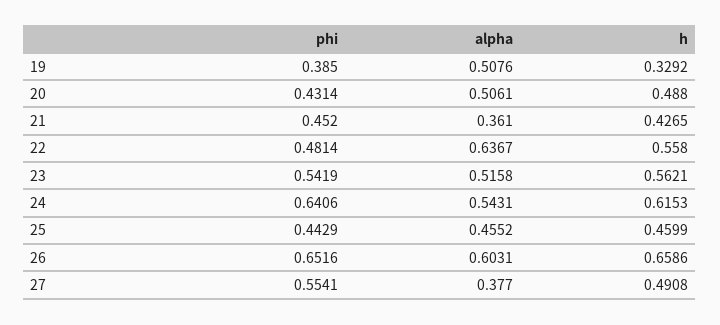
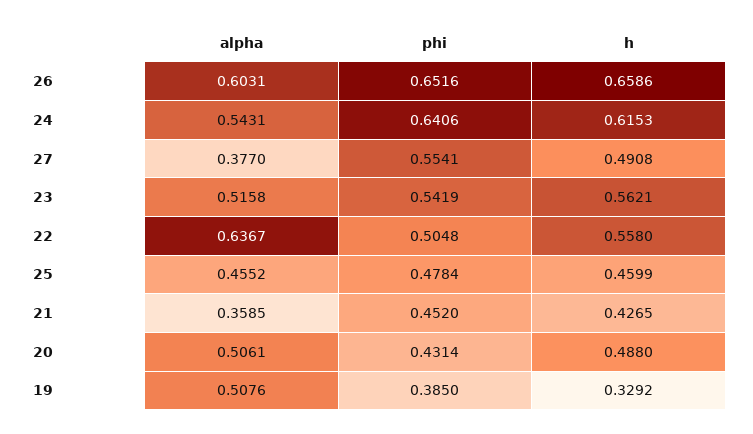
  {
    "phi": {
      "19": 0.385,
      "20": 0.4314,
      "21": 0.452,
-     "22": 0.4814,
+     "22": 0.5048,
      "23": 0.5419,
      "24": 0.6406,
-     "25": 0.4429,
+     "25": 0.4784,
      "26": 0.6516,
      "27": 0.5541
    },
    "alpha": {
      "19": 0.5076,
      "20": 0.5061,
-     "21": 0.361,
+     "21": 0.3585,
      "22": 0.6367,
      "23": 0.5158,
      "24": 0.5431,
      "25": 0.4552,
      "26": 0.6031,
      "27": 0.377
    },
    "h": {
      "19": 0.3292,
      "20": 0.488,
      "21": 0.4265,
      "22": 0.558,
      "23": 0.5621,
      "24": 0.6153,
      "25": 0.4599,
      "26": 0.6586,
      "27": 0.4908
    }
  }

